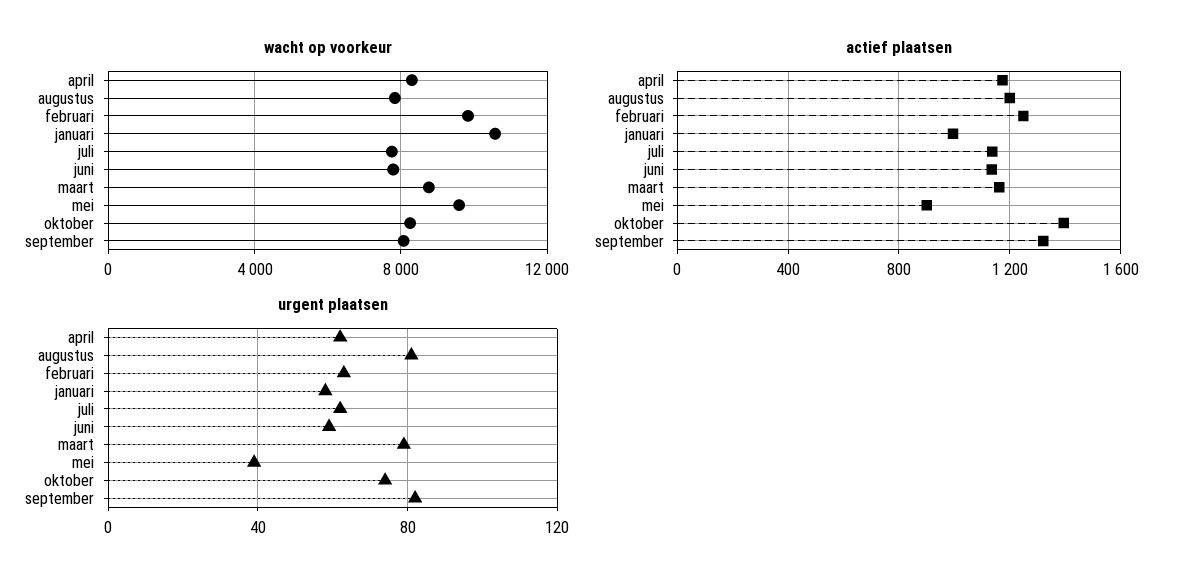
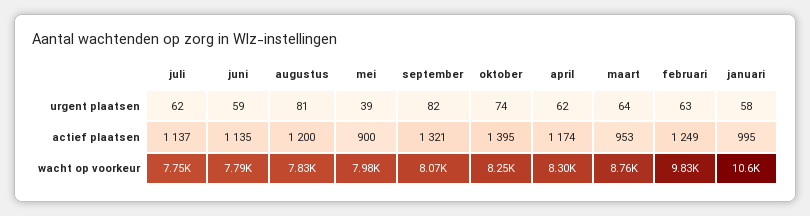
  {
    "wacht op voorkeur": {
      "april": 8300,
      "augustus": 7830,
      "februari": 9830,
      "januari": 10600,
      "juli": 7750,
      "juni": 7790,
      "maart": 8760,
-     "mei": 9500,
+     "mei": 7980,
      "oktober": 8250,
      "september": 8070
    },
    "actief plaatsen": {
      "april": 1174,
      "augustus": 1200,
      "februari": 1249,
      "januari": 995,
      "juli": 1137,
      "juni": 1135,
-     "maart": 1150,
+     "maart": 953,
      "mei": 900,
      "oktober": 1395,
      "september": 1321
    },
    "urgent plaatsen": {
      "april": 62,
      "augustus": 81,
      "februari": 63,
      "januari": 58,
      "juli": 62,
      "juni": 59,
-     "maart": 80,
+     "maart": 64,
      "mei": 39,
      "oktober": 74,
      "september": 82
    }
  }

